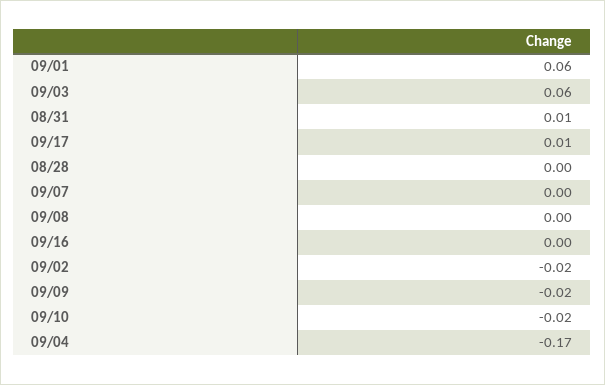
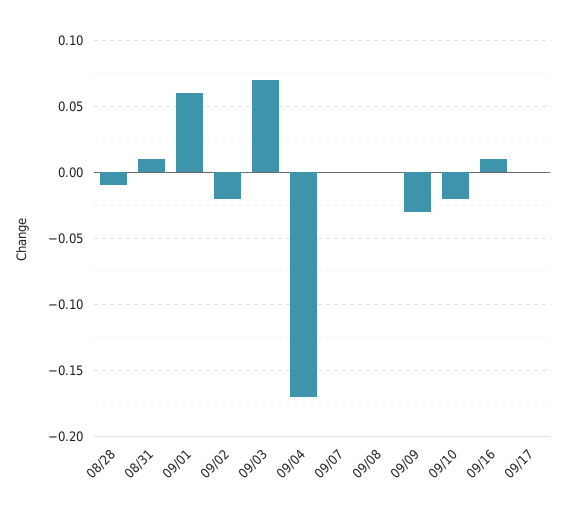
  {
    "09/01": 0.06,
-   "09/03": 0.06,
+   "09/03": 0.07,
    "08/31": 0.01,
-   "09/17": 0.01,
+   "09/17": 0,
-   "08/28": 0,
+   "08/28": -0.01,
    "09/07": 0,
    "09/08": 0,
-   "09/16": 0,
+   "09/16": 0.01,
    "09/02": -0.02,
-   "09/09": -0.02,
+   "09/09": -0.03,
    "09/10": -0.02,
    "09/04": -0.17
  }

